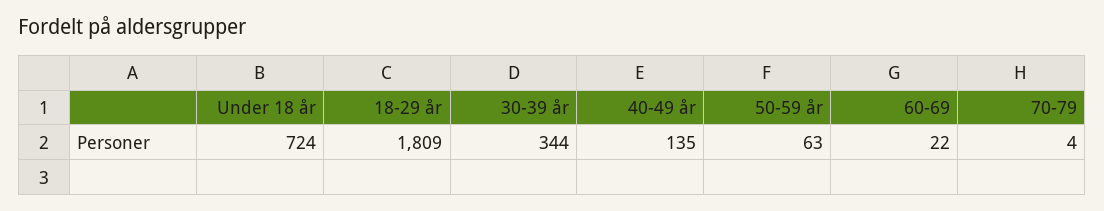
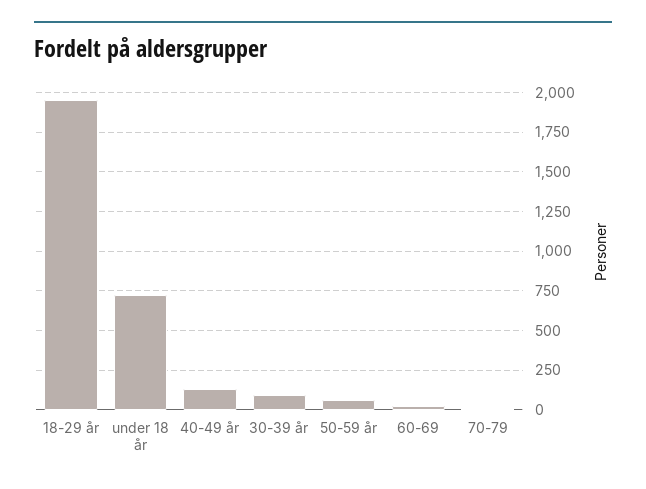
  {
    "Under 18 år": 724,
-   "18-29 år": 1809,
+   "18-29 år": 1950,
-   "30-39 år": 344,
+   "30-39 år": 100,
    "40-49 år": 135,
    "50-59 år": 63,
    "60-69": 22,
    "70-79": 4
  }

